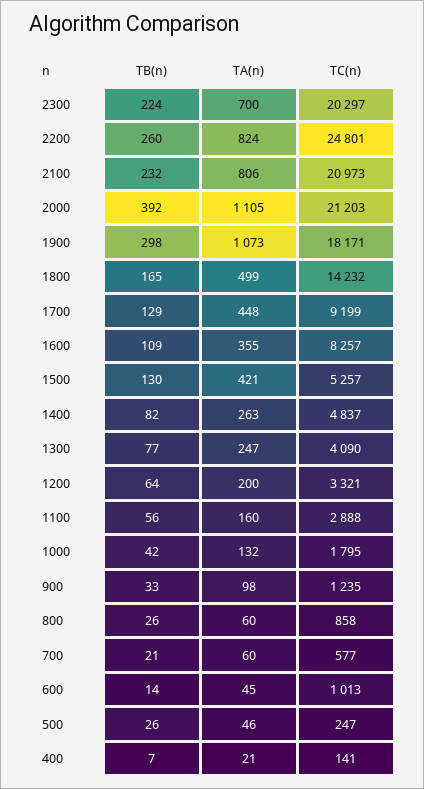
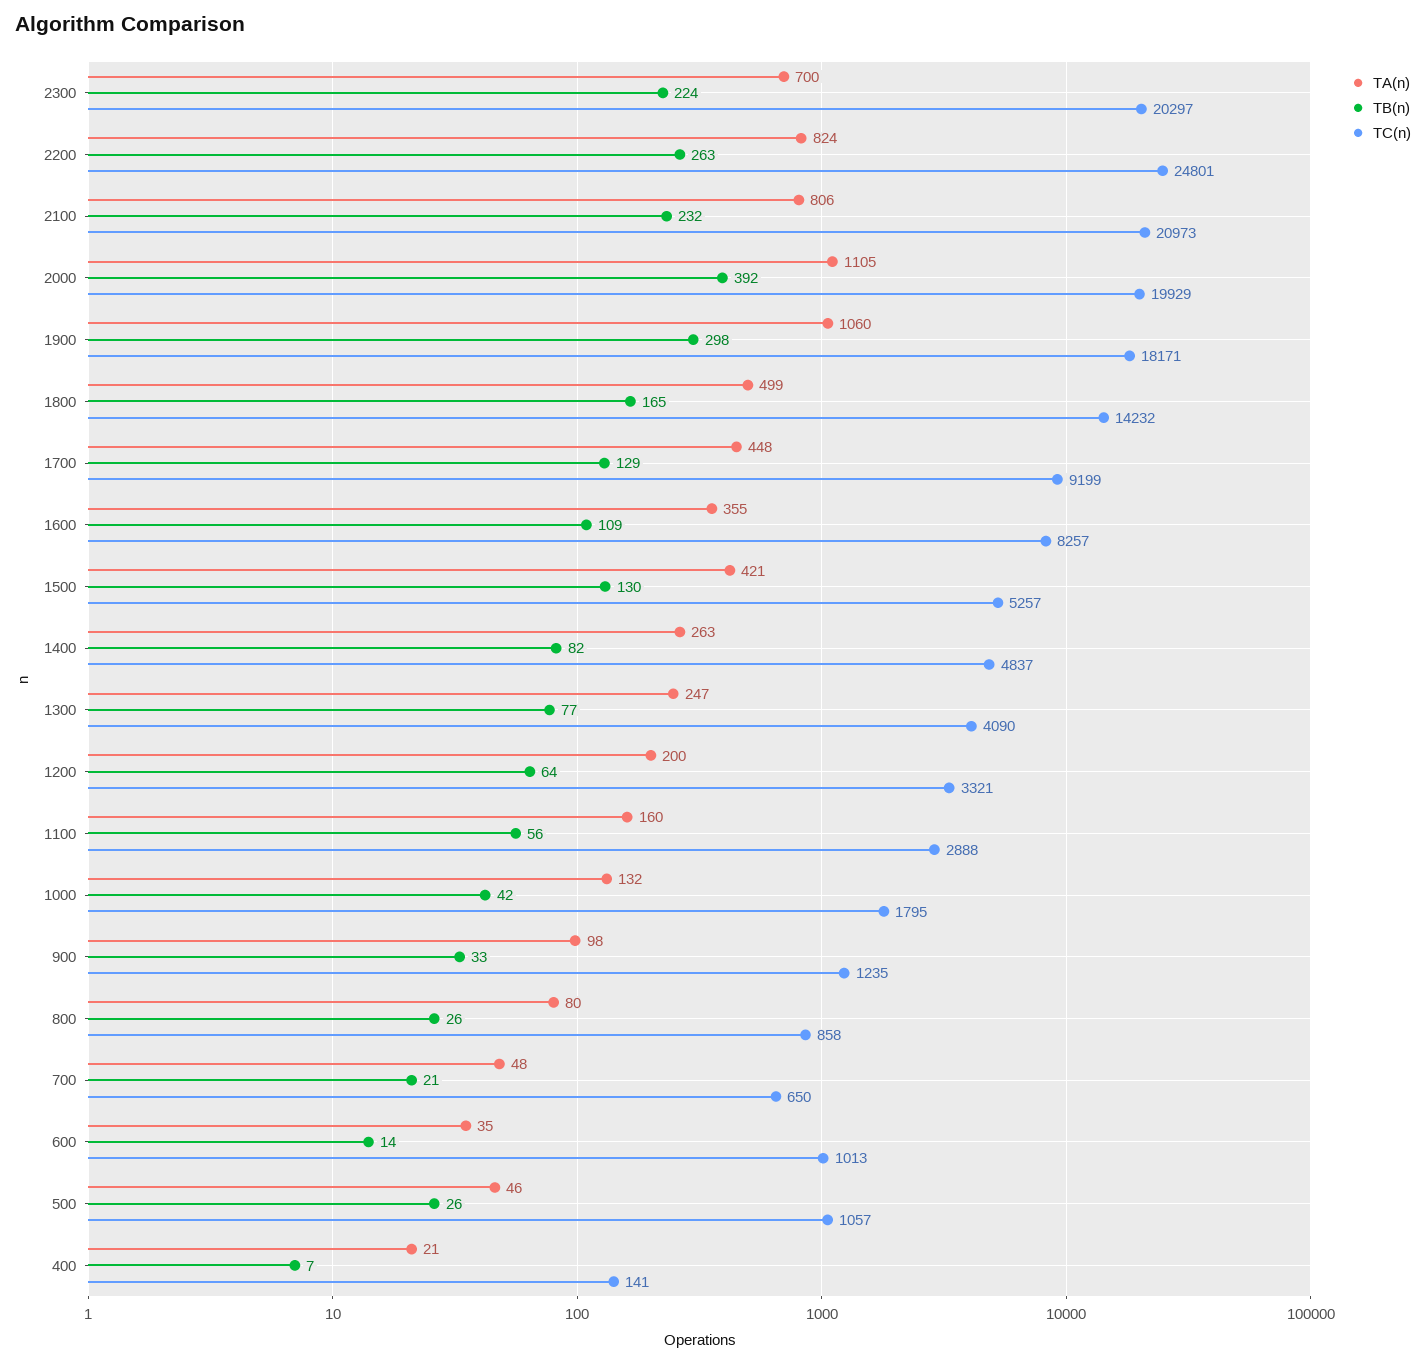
  {
    "TB(n)": {
      "2300": 224,
-     "2200": 260,
+     "2200": 263,
      "2100": 232,
      "2000": 392,
      "1900": 298,
      "1800": 165,
      "1700": 129,
      "1600": 109,
      "1500": 130,
      "1400": 82,
      "1300": 77,
      "1200": 64,
      "1100": 56,
      "1000": 42,
      "900": 33,
      "800": 26,
      "700": 21,
      "600": 14,
      "500": 26,
      "400": 7
    },
    "TA(n)": {
      "2300": 700,
      "2200": 824,
      "2100": 806,
      "2000": 1105,
-     "1900": 1073,
+     "1900": 1060,
      "1800": 499,
      "1700": 448,
      "1600": 355,
      "1500": 421,
      "1400": 263,
      "1300": 247,
      "1200": 200,
      "1100": 160,
      "1000": 132,
      "900": 98,
-     "800": 60,
+     "800": 80,
-     "700": 60,
+     "700": 48,
-     "600": 45,
+     "600": 35,
      "500": 46,
      "400": 21
    },
    "TC(n)": {
      "2300": 20297,
      "2200": 24801,
      "2100": 20973,
-     "2000": 21203,
+     "2000": 19929,
      "1900": 18171,
      "1800": 14232,
      "1700": 9199,
      "1600": 8257,
      "1500": 5257,
      "1400": 4837,
      "1300": 4090,
      "1200": 3321,
      "1100": 2888,
      "1000": 1795,
      "900": 1235,
      "800": 858,
-     "700": 577,
+     "700": 650,
      "600": 1013,
-     "500": 247,
+     "500": 1057,
      "400": 141
    }
  }

